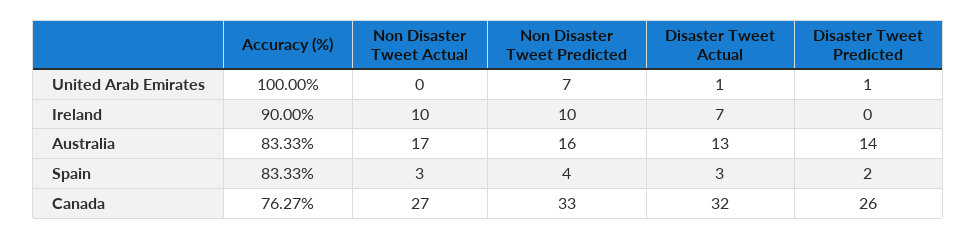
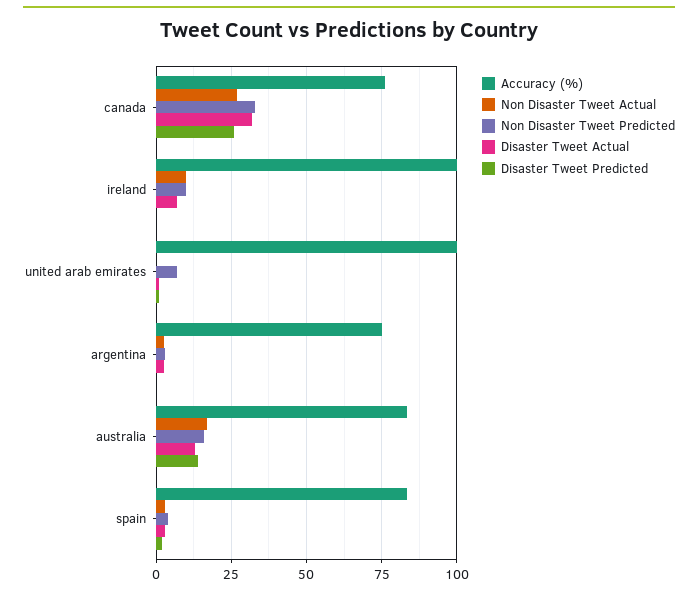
  {
    "Accuracy (%)": {
      "United Arab Emirates": 100,
-     "Ireland": 90,
+     "Ireland": 100,
      "Australia": 83.33,
      "Spain": 83.33,
-     "Canada": 76.27
+     "Canada": 76.27,
+     "argentina": 75
    },
    "Non Disaster Tweet Actual": {
      "United Arab Emirates": 0,
      "Ireland": 10,
      "Australia": 17,
      "Spain": 3,
-     "Canada": 27
+     "Canada": 27,
+     "argentina": 2.5
    },
    "Non Disaster Tweet Predicted": {
      "United Arab Emirates": 7,
      "Ireland": 10,
      "Australia": 16,
      "Spain": 4,
-     "Canada": 33
+     "Canada": 33,
+     "argentina": 2.5
    },
    "Disaster Tweet Actual": {
      "United Arab Emirates": 1,
      "Ireland": 7,
      "Australia": 13,
      "Spain": 3,
-     "Canada": 32
+     "Canada": 32,
+     "argentina": 2.5
    },
    "Disaster Tweet Predicted": {
      "United Arab Emirates": 1,
      "Ireland": 0,
      "Australia": 14,
      "Spain": 2,
-     "Canada": 26
+     "Canada": 26,
+     "argentina": 0
    }
  }

